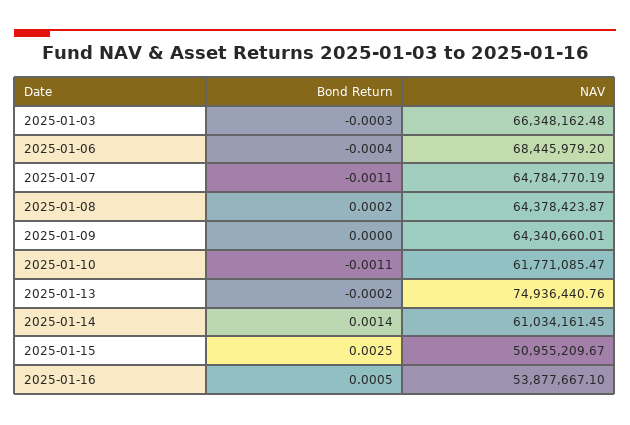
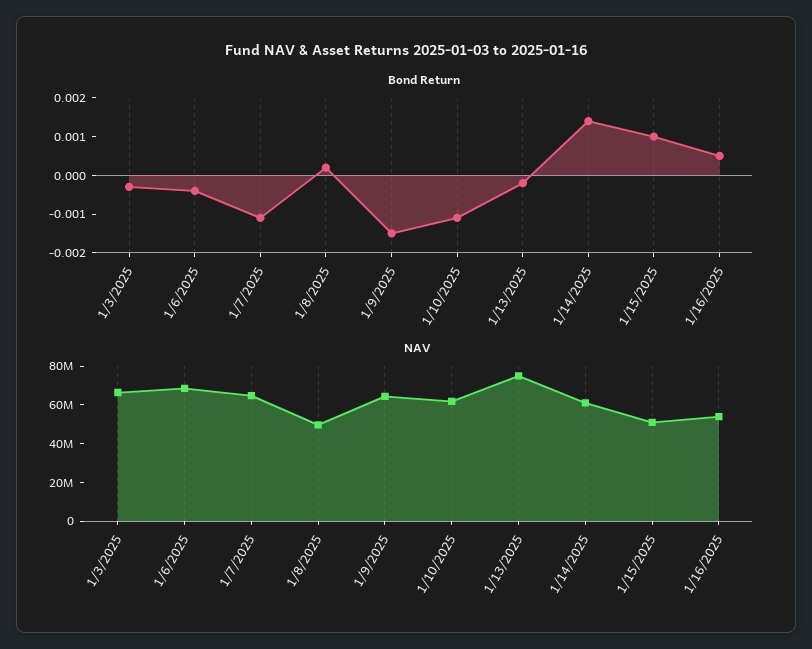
  {
    "Bond Return": {
      "2025-01-03": -0.0003,
      "2025-01-06": -0.0004,
      "2025-01-07": -0.0011,
      "2025-01-08": 0.0002,
-     "2025-01-09": 0,
+     "2025-01-09": -0.0015,
      "2025-01-10": -0.0011,
      "2025-01-13": -0.0002,
      "2025-01-14": 0.0014,
-     "2025-01-15": 0.0025,
+     "2025-01-15": 0.001,
      "2025-01-16": 0.0005
    },
    "NAV": {
      "2025-01-03": 66348162.48,
      "2025-01-06": 68445979.2,
      "2025-01-07": 64784770.19,
-     "2025-01-08": 64378423.87,
+     "2025-01-08": 50000000,
      "2025-01-09": 64340660.01,
      "2025-01-10": 61771085.47,
      "2025-01-13": 74936440.76,
      "2025-01-14": 61034161.45,
      "2025-01-15": 50955209.67,
      "2025-01-16": 53877667.1
    }
  }

